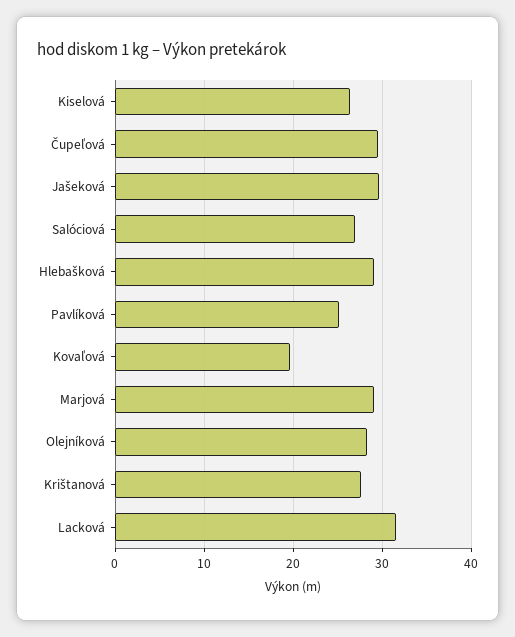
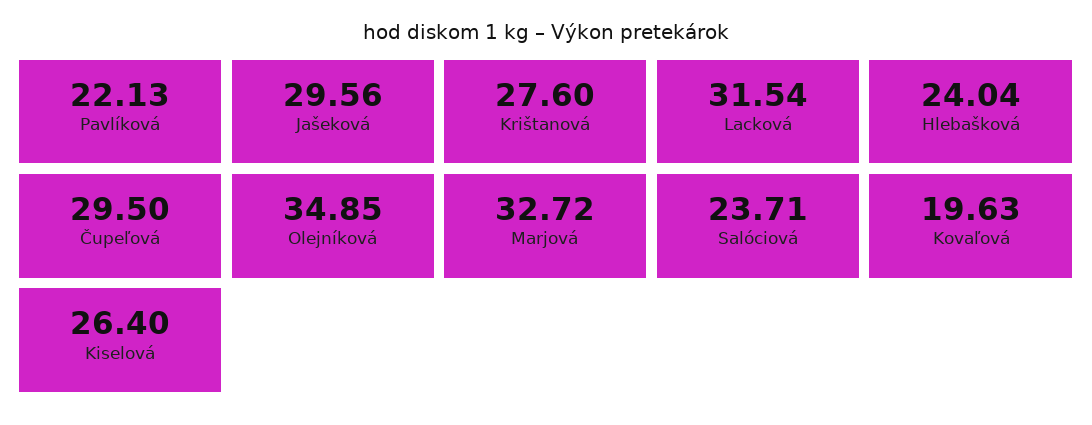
  {
    "Kiselová": 26.4,
    "Čupeľová": 29.5,
    "Jašeková": 29.56,
-   "Salóciová": 27,
+   "Salóciová": 23.71,
-   "Hlebašková": 29,
+   "Hlebašková": 24.04,
-   "Pavlíková": 25,
+   "Pavlíková": 22.13,
    "Kovaľová": 19.63,
-   "Marjová": 29,
+   "Marjová": 32.72,
-   "Olejníková": 28,
+   "Olejníková": 34.85,
    "Krištanová": 27.6,
    "Lacková": 31.54
  }

